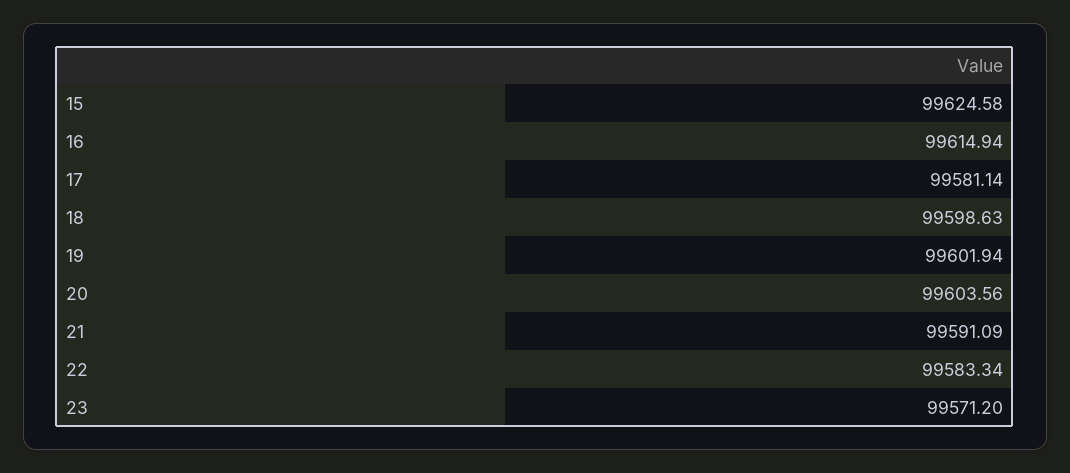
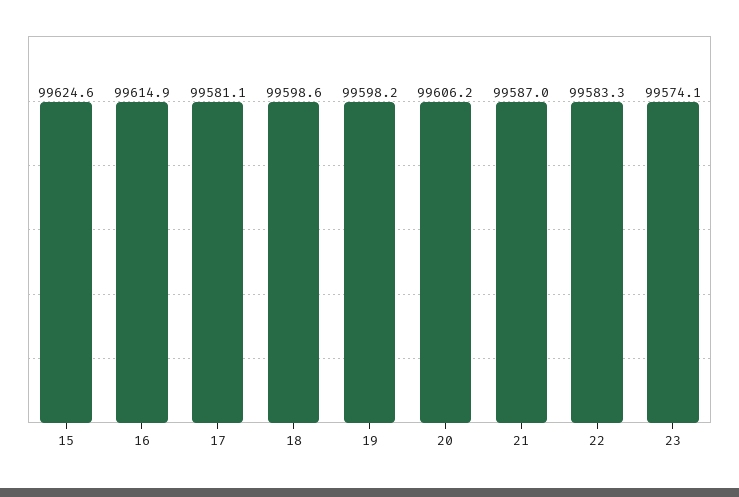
  {
    "15": 99624.58,
    "16": 99614.94,
    "17": 99581.14,
    "18": 99598.63,
-   "19": 99601.94,
+   "19": 99598.2,
-   "20": 99603.56,
+   "20": 99606.2,
-   "21": 99591.09,
+   "21": 99587,
    "22": 99583.34,
-   "23": 99571.2
+   "23": 99574.1
  }

